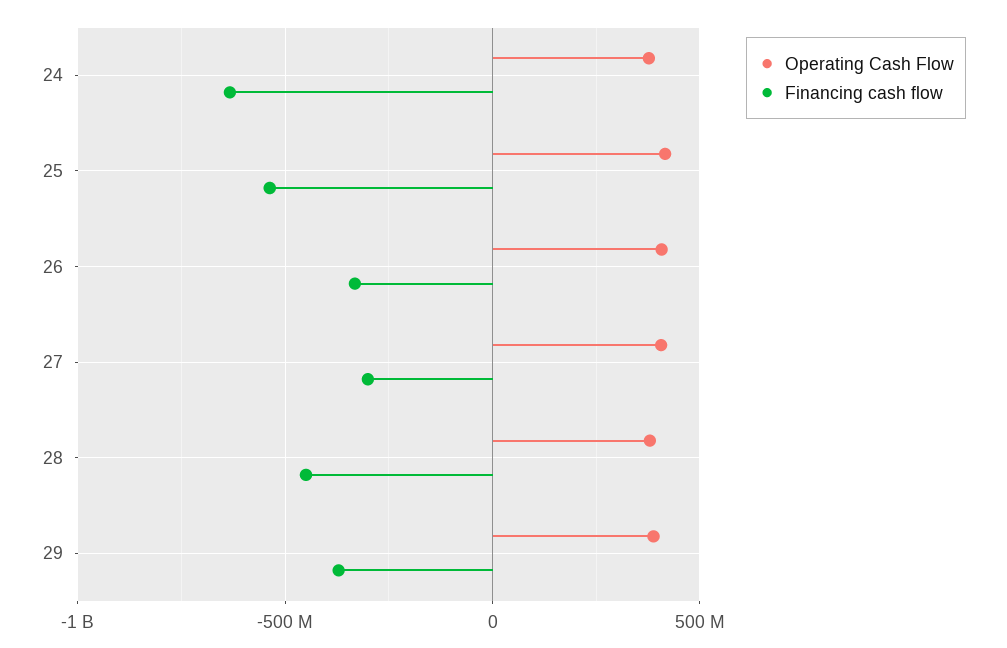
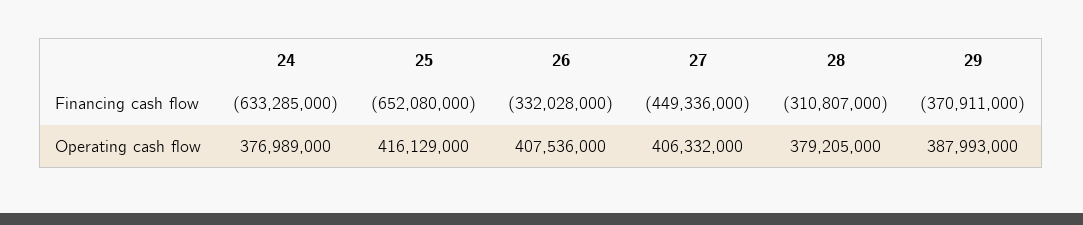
  {
    "Operating Cash Flow": {
      "24": 376989000,
      "25": 416129000,
      "26": 407536000,
      "27": 406332000,
      "28": 379205000,
      "29": 387993000
    },
    "Financing cash flow": {
      "24": -633285000,
-     "25": -550000000,
+     "25": -652080000,
      "26": -332028000,
-     "27": -300000000,
+     "27": -449336000,
-     "28": -450000000,
+     "28": -310807000,
      "29": -370911000
    }
  }

